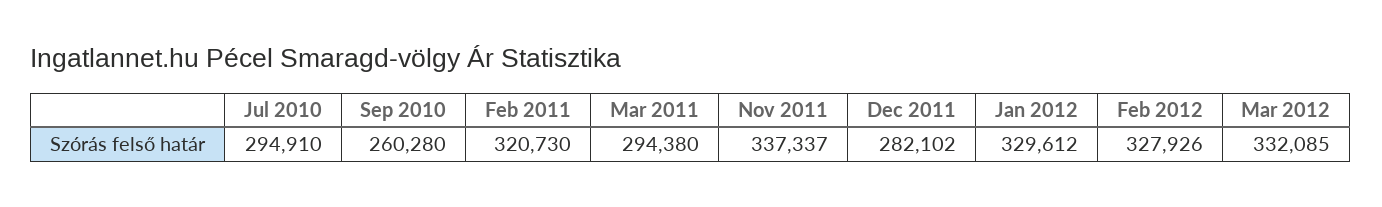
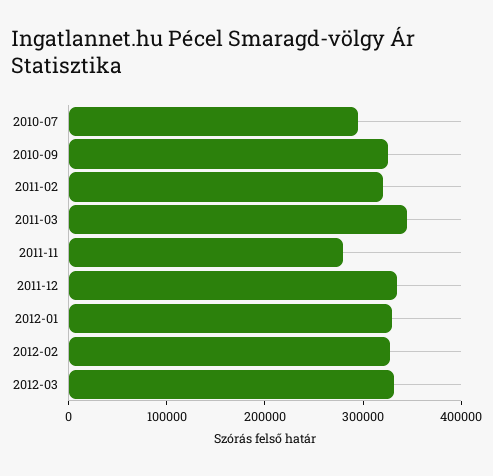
  {
    "Jul 2010": 294910,
-   "Sep 2010": 260280,
+   "Sep 2010": 320000,
    "Feb 2011": 320730,
-   "Mar 2011": 294380,
+   "Mar 2011": 340000,
-   "Nov 2011": 337337,
+   "Nov 2011": 280000,
-   "Dec 2011": 282102,
+   "Dec 2011": 340000,
    "Jan 2012": 329612,
    "Feb 2012": 327926,
    "Mar 2012": 332085
  }

